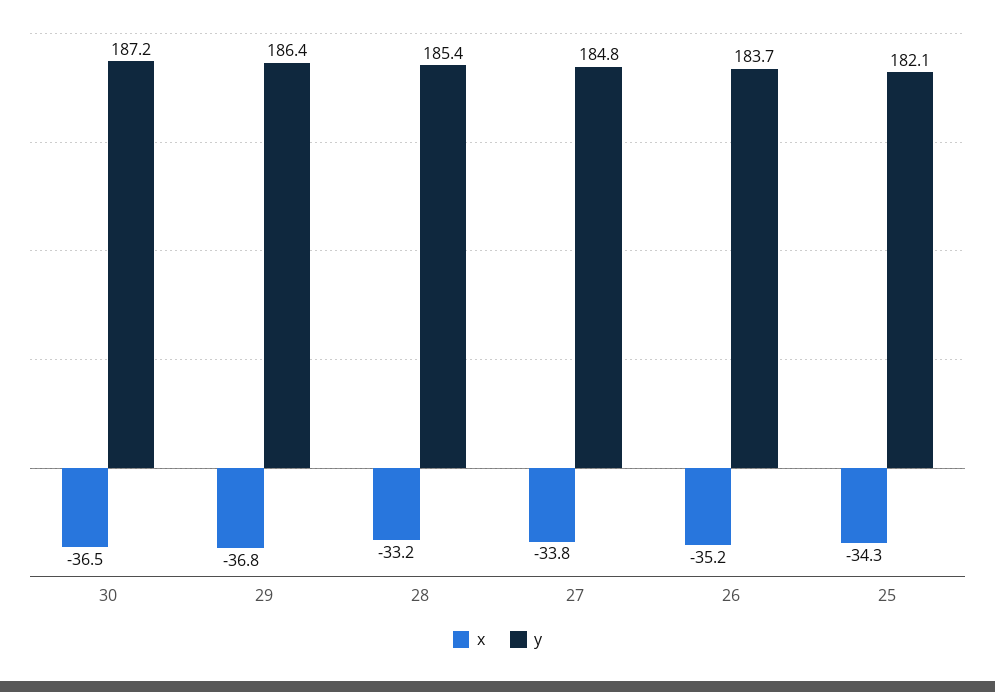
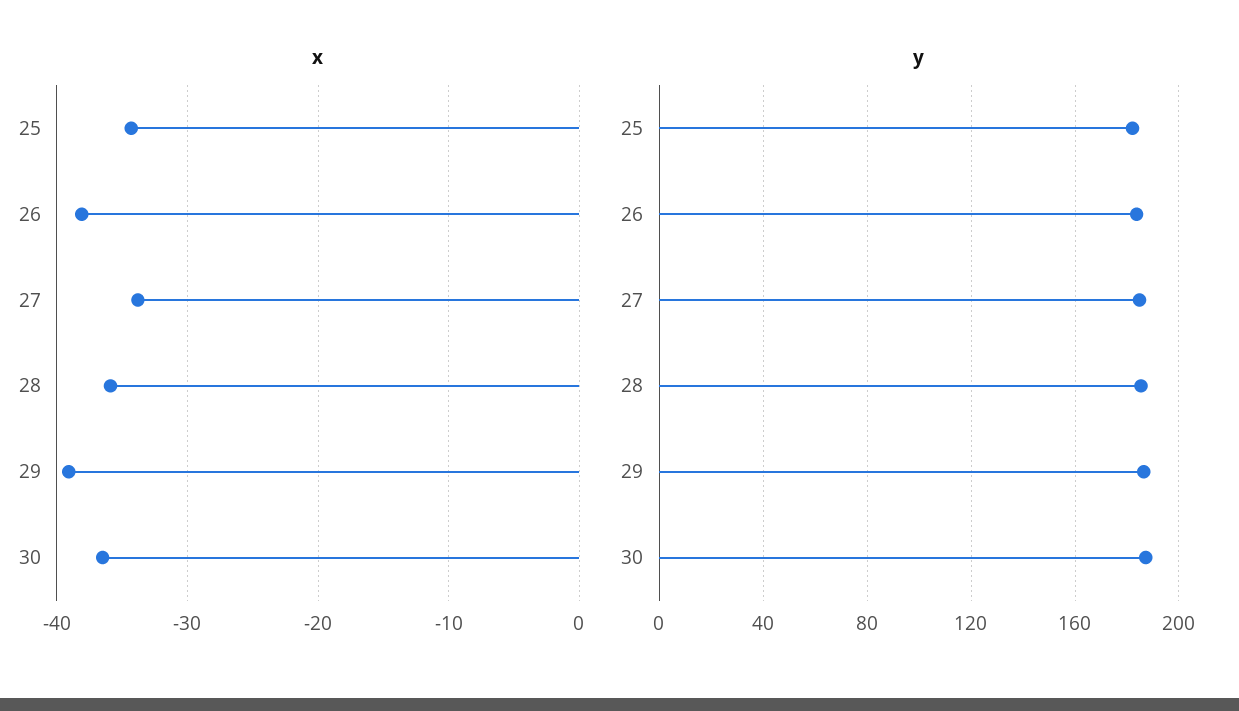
  {
    "x": {
      "30": -36.5,
-     "29": -36.8,
+     "29": -39,
-     "28": -33.2,
+     "28": -36,
      "27": -33.8,
-     "26": -35.2,
+     "26": -38,
      "25": -34.3
    },
    "y": {
      "30": 187.2,
      "29": 186.4,
      "28": 185.4,
      "27": 184.8,
      "26": 183.7,
      "25": 182.1
    }
  }

